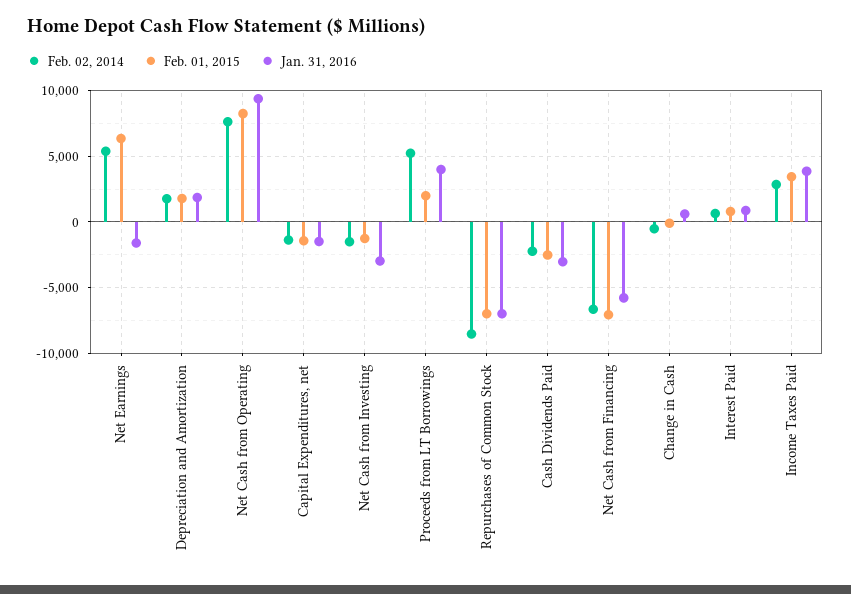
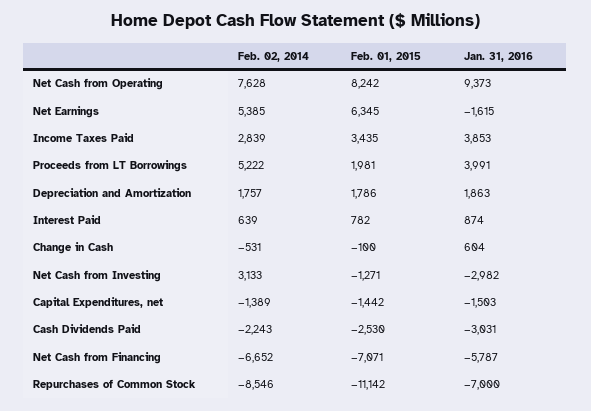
  {
    "Feb. 02, 2014": {
      "Net Earnings": 5385,
      "Depreciation and Amortization": 1757,
      "Net Cash from Operating": 7628,
      "Capital Expenditures, net": -1389,
-     "Net Cash from Investing": -1500,
+     "Net Cash from Investing": 3133,
      "Proceeds from LT Borrowings": 5222,
      "Repurchases of Common Stock": -8546,
      "Cash Dividends Paid": -2243,
      "Net Cash from Financing": -6652,
      "Change in Cash": -531,
      "Interest Paid": 639,
      "Income Taxes Paid": 2839
    },
    "Feb. 01, 2015": {
      "Net Earnings": 6345,
      "Depreciation and Amortization": 1786,
      "Net Cash from Operating": 8242,
      "Capital Expenditures, net": -1442,
      "Net Cash from Investing": -1271,
      "Proceeds from LT Borrowings": 1981,
-     "Repurchases of Common Stock": -7000,
+     "Repurchases of Common Stock": -11142,
      "Cash Dividends Paid": -2530,
      "Net Cash from Financing": -7071,
      "Change in Cash": -100,
      "Interest Paid": 782,
      "Income Taxes Paid": 3435
    },
    "Jan. 31, 2016": {
      "Net Earnings": -1615,
      "Depreciation and Amortization": 1863,
      "Net Cash from Operating": 9373,
      "Capital Expenditures, net": -1503,
      "Net Cash from Investing": -2982,
      "Proceeds from LT Borrowings": 3991,
      "Repurchases of Common Stock": -7000,
      "Cash Dividends Paid": -3031,
      "Net Cash from Financing": -5787,
      "Change in Cash": 604,
      "Interest Paid": 874,
      "Income Taxes Paid": 3853
    }
  }

